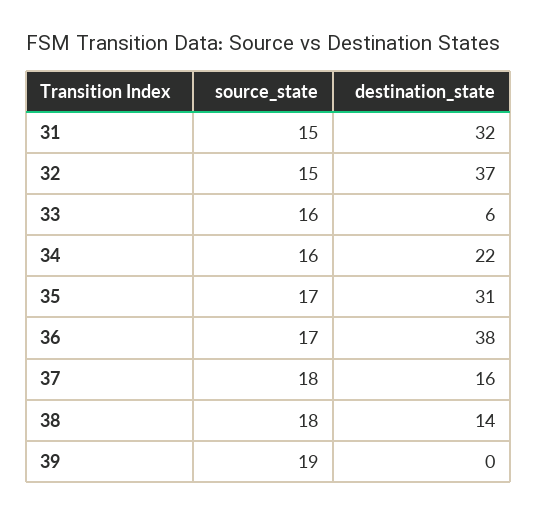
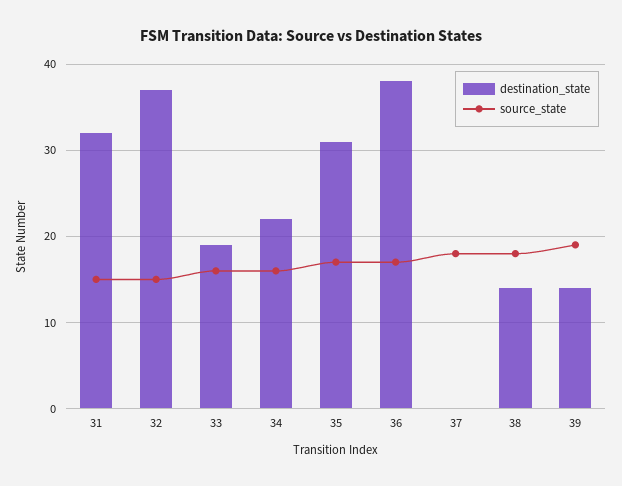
  {
    "source_state": {
      "31": 15,
      "32": 15,
      "33": 16,
      "34": 16,
      "35": 17,
      "36": 17,
      "37": 18,
      "38": 18,
      "39": 19
    },
    "destination_state": {
      "31": 32,
      "32": 37,
-     "33": 6,
+     "33": 19,
      "34": 22,
      "35": 31,
      "36": 38,
-     "37": 16,
+     "37": 0,
      "38": 14,
-     "39": 0
+     "39": 14
    }
  }

